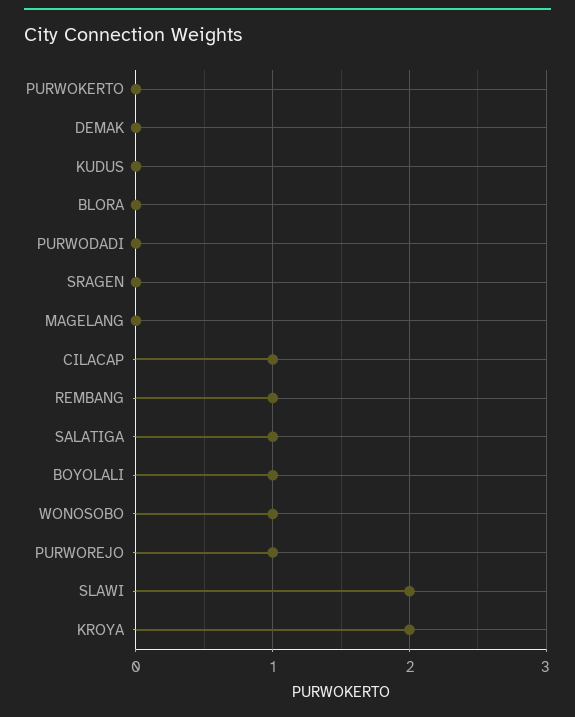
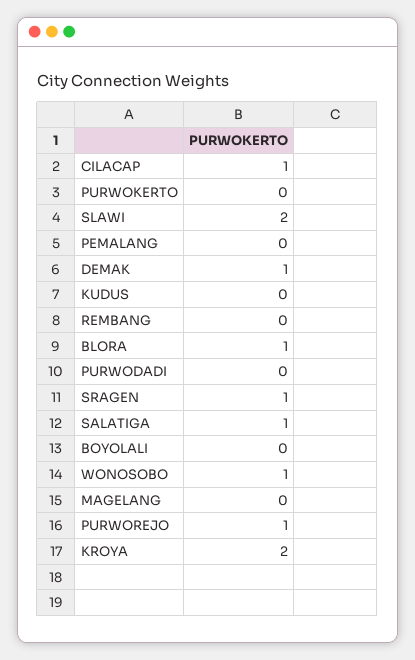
  {
    "PURWOKERTO": 0,
-   "DEMAK": 0,
+   "DEMAK": 1,
    "KUDUS": 0,
-   "BLORA": 0,
+   "BLORA": 1,
    "PURWODADI": 0,
-   "SRAGEN": 0,
+   "SRAGEN": 1,
    "MAGELANG": 0,
    "CILACAP": 1,
-   "REMBANG": 1,
+   "REMBANG": 0,
    "SALATIGA": 1,
-   "BOYOLALI": 1,
+   "BOYOLALI": 0,
    "WONOSOBO": 1,
    "PURWOREJO": 1,
    "SLAWI": 2,
-   "KROYA": 2
+   "KROYA": 2,
+   "PEMALANG": 0
  }

